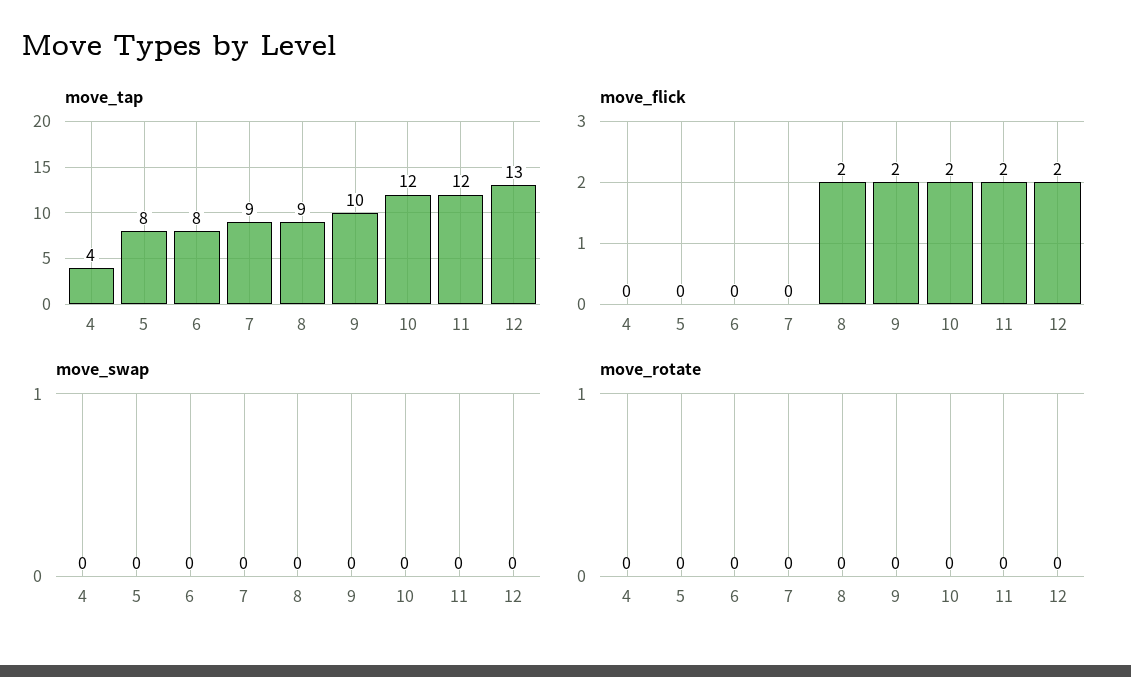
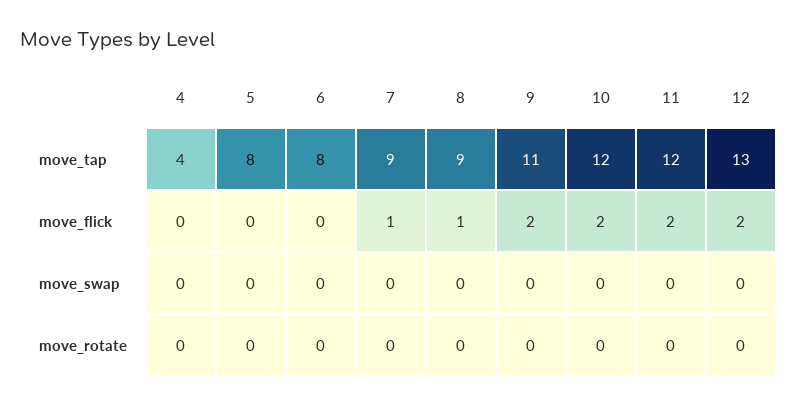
  {
    "move_tap": {
      "4": 4,
      "5": 8,
      "6": 8,
      "7": 9,
      "8": 9,
-     "9": 10,
+     "9": 11,
      "10": 12,
      "11": 12,
      "12": 13
    },
    "move_flick": {
      "4": 0,
      "5": 0,
      "6": 0,
-     "7": 0,
+     "7": 1,
-     "8": 2,
+     "8": 1,
      "9": 2,
      "10": 2,
      "11": 2,
      "12": 2
    },
    "move_swap": {
      "4": 0,
      "5": 0,
      "6": 0,
      "7": 0,
      "8": 0,
      "9": 0,
      "10": 0,
      "11": 0,
      "12": 0
    },
    "move_rotate": {
      "4": 0,
      "5": 0,
      "6": 0,
      "7": 0,
      "8": 0,
      "9": 0,
      "10": 0,
      "11": 0,
      "12": 0
    }
  }

